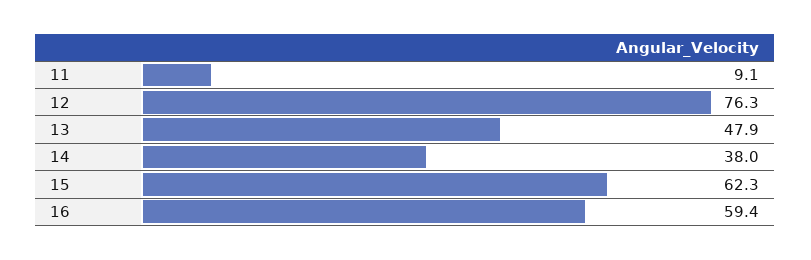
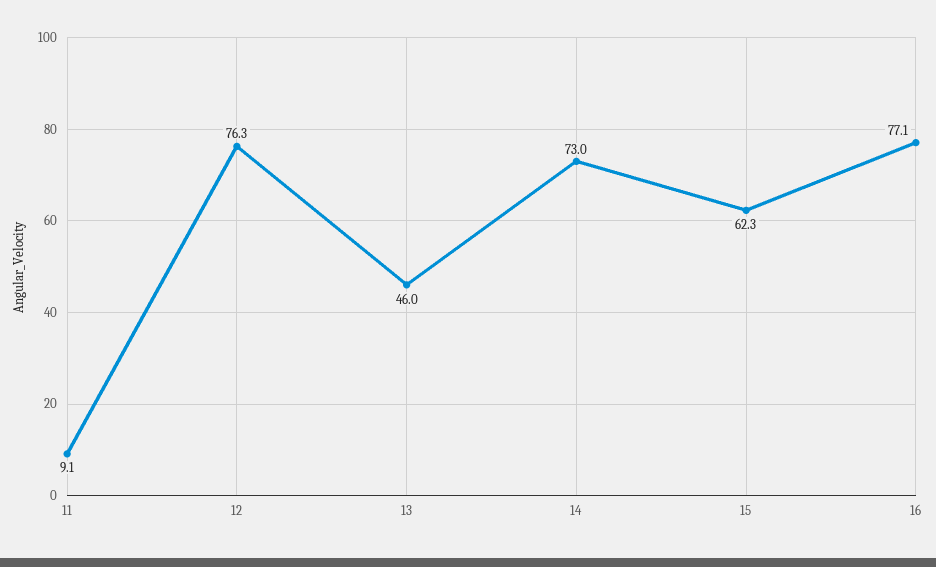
  {
    "11": 9.1,
    "12": 76.3,
-   "13": 47.9,
+   "13": 46,
-   "14": 38,
+   "14": 73,
    "15": 62.3,
-   "16": 59.4
+   "16": 77.1
  }

